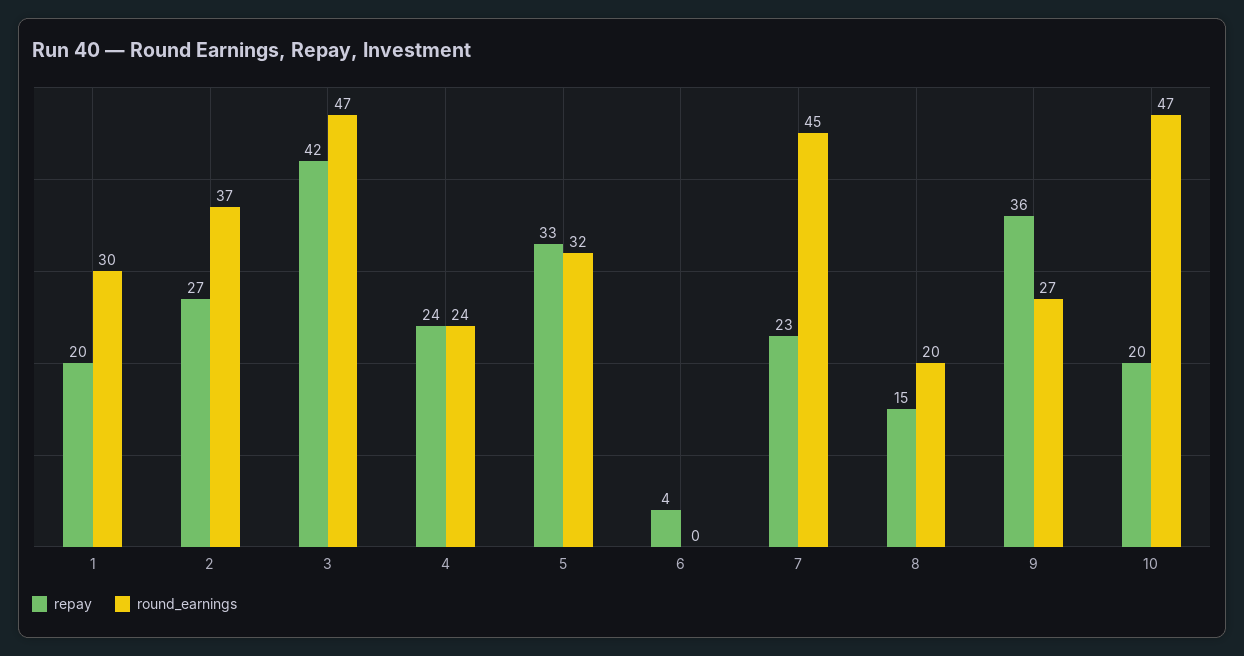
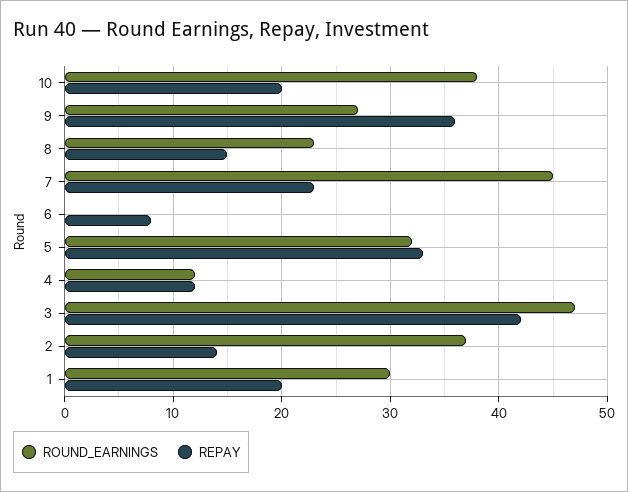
  {
    "repay": {
      "1": 20,
-     "2": 27,
+     "2": 14,
      "3": 42,
-     "4": 24,
+     "4": 12,
      "5": 33,
-     "6": 4,
+     "6": 8,
      "7": 23,
      "8": 15,
      "9": 36,
      "10": 20
    },
    "round_earnings": {
      "1": 30,
      "2": 37,
      "3": 47,
-     "4": 24,
+     "4": 12,
      "5": 32,
      "6": 0,
      "7": 45,
-     "8": 20,
+     "8": 23,
      "9": 27,
-     "10": 47
+     "10": 38
    }
  }

